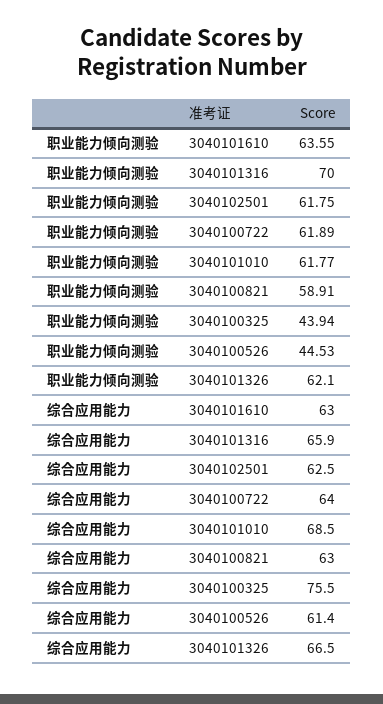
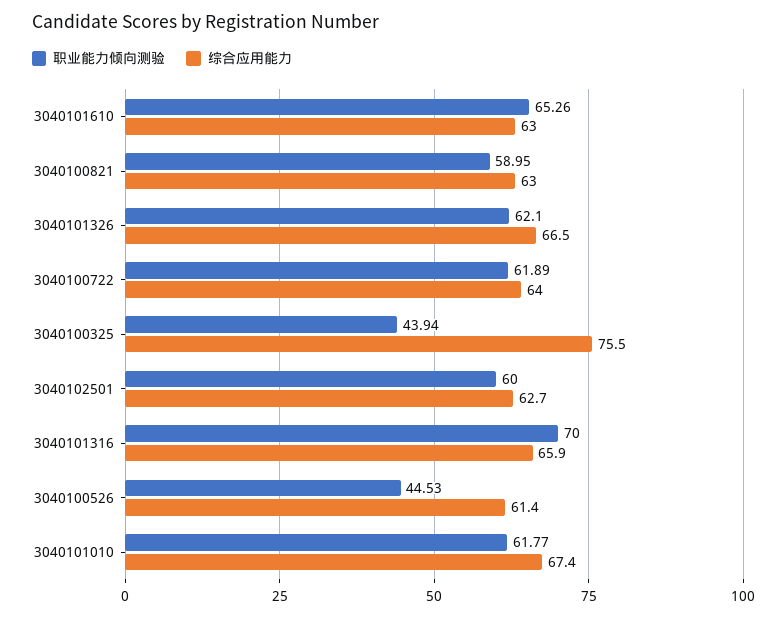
  {
    "职业能力倾向测验": {
-     "3040101610": 63.55,
+     "3040101610": 65.26,
      "3040101316": 70,
-     "3040102501": 61.75,
+     "3040102501": 60,
      "3040100722": 61.89,
      "3040101010": 61.77,
-     "3040100821": 58.91,
+     "3040100821": 58.95,
      "3040100325": 43.94,
      "3040100526": 44.53,
      "3040101326": 62.1
    },
    "综合应用能力": {
      "3040101610": 63,
      "3040101316": 65.9,
-     "3040102501": 62.5,
+     "3040102501": 62.7,
      "3040100722": 64,
-     "3040101010": 68.5,
+     "3040101010": 67.4,
      "3040100821": 63,
      "3040100325": 75.5,
      "3040100526": 61.4,
      "3040101326": 66.5
    }
  }

